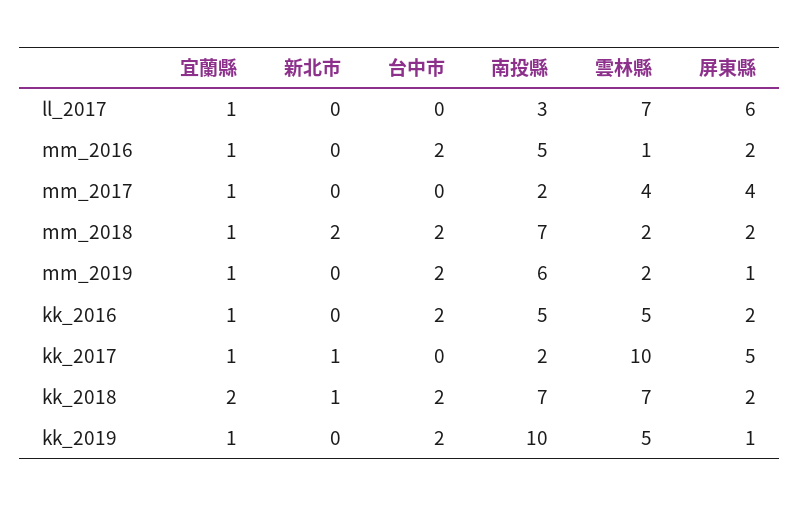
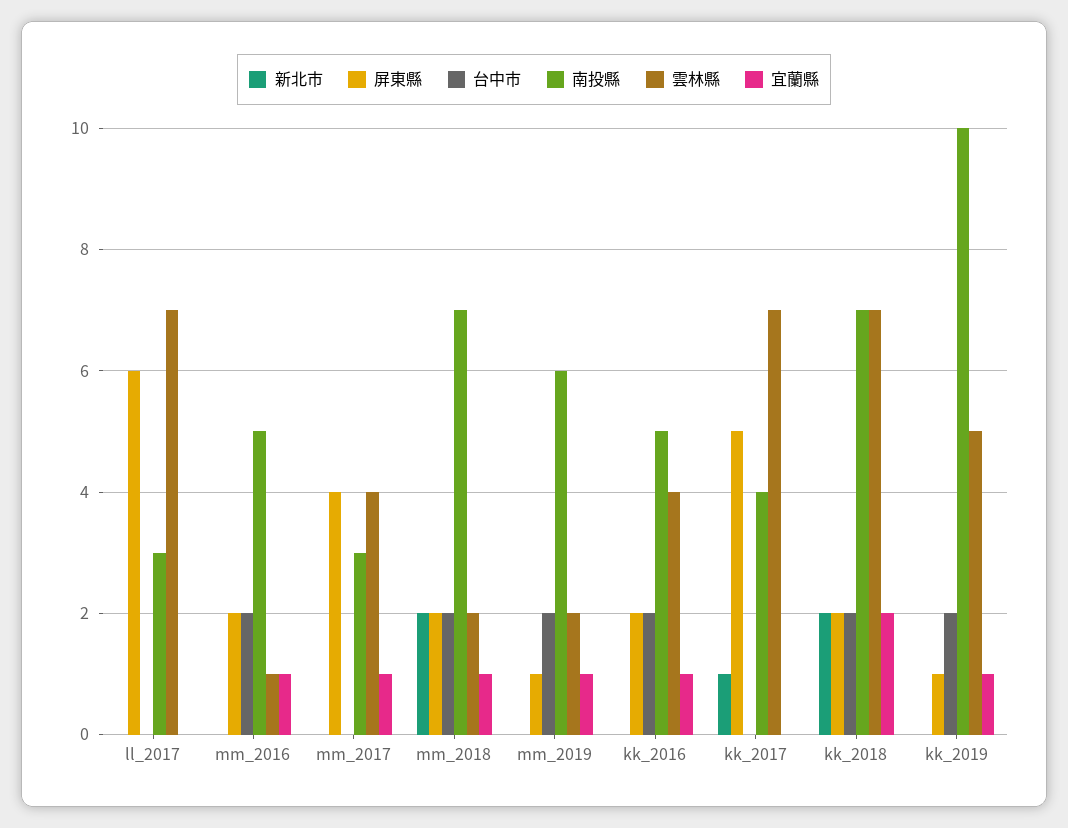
  {
    "宜蘭縣": {
-     "ll_2017": 1,
+     "ll_2017": 0,
      "mm_2016": 1,
      "mm_2017": 1,
      "mm_2018": 1,
      "mm_2019": 1,
      "kk_2016": 1,
-     "kk_2017": 1,
+     "kk_2017": 0,
      "kk_2018": 2,
      "kk_2019": 1
    },
    "新北市": {
      "ll_2017": 0,
      "mm_2016": 0,
      "mm_2017": 0,
      "mm_2018": 2,
      "mm_2019": 0,
      "kk_2016": 0,
      "kk_2017": 1,
-     "kk_2018": 1,
+     "kk_2018": 2,
      "kk_2019": 0
    },
    "台中市": {
      "ll_2017": 0,
      "mm_2016": 2,
      "mm_2017": 0,
      "mm_2018": 2,
      "mm_2019": 2,
      "kk_2016": 2,
      "kk_2017": 0,
      "kk_2018": 2,
      "kk_2019": 2
    },
    "南投縣": {
      "ll_2017": 3,
      "mm_2016": 5,
-     "mm_2017": 2,
+     "mm_2017": 3,
      "mm_2018": 7,
      "mm_2019": 6,
      "kk_2016": 5,
-     "kk_2017": 2,
+     "kk_2017": 4,
      "kk_2018": 7,
      "kk_2019": 10
    },
    "雲林縣": {
      "ll_2017": 7,
      "mm_2016": 1,
      "mm_2017": 4,
      "mm_2018": 2,
      "mm_2019": 2,
-     "kk_2016": 5,
+     "kk_2016": 4,
-     "kk_2017": 10,
+     "kk_2017": 7,
      "kk_2018": 7,
      "kk_2019": 5
    },
    "屏東縣": {
      "ll_2017": 6,
      "mm_2016": 2,
      "mm_2017": 4,
      "mm_2018": 2,
      "mm_2019": 1,
      "kk_2016": 2,
      "kk_2017": 5,
      "kk_2018": 2,
      "kk_2019": 1
    }
  }

